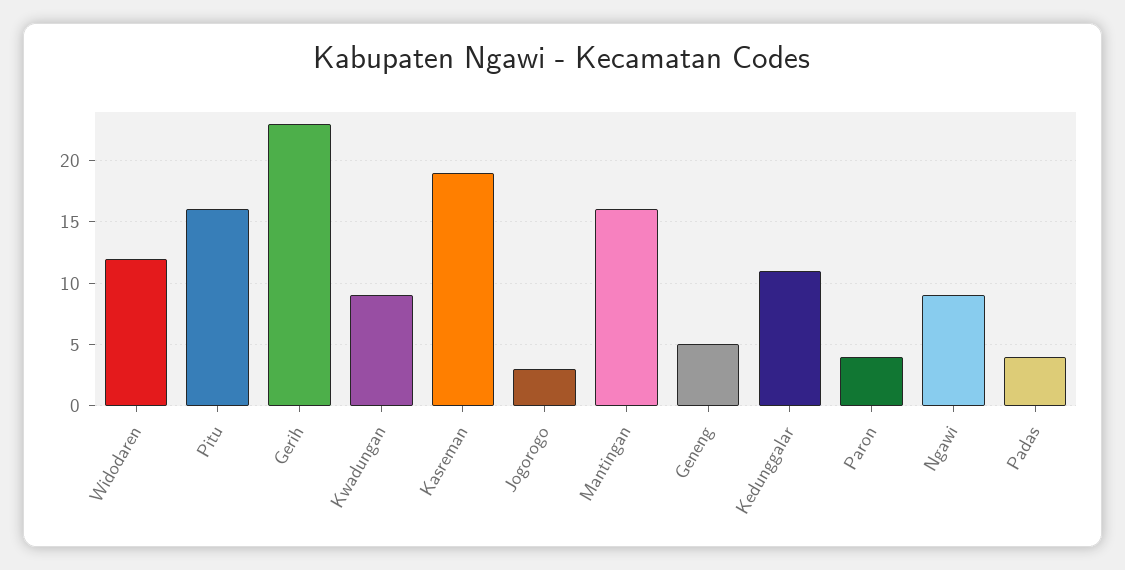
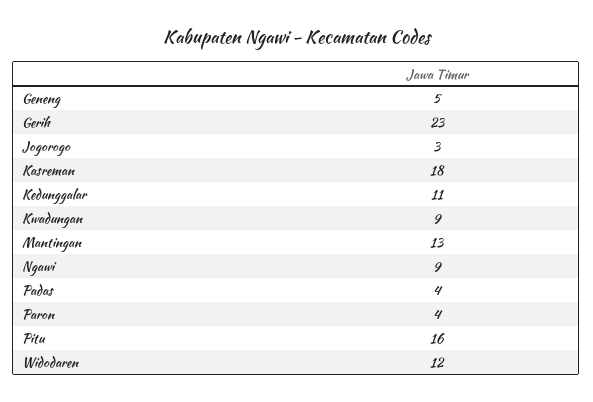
  {
    "Widodaren": 12,
    "Pitu": 16,
    "Gerih": 23,
    "Kwadungan": 9,
-   "Kasreman": 19,
+   "Kasreman": 18,
    "Jogorogo": 3,
-   "Mantingan": 16,
+   "Mantingan": 13,
    "Geneng": 5,
    "Kedunggalar": 11,
    "Paron": 4,
    "Ngawi": 9,
    "Padas": 4
  }

